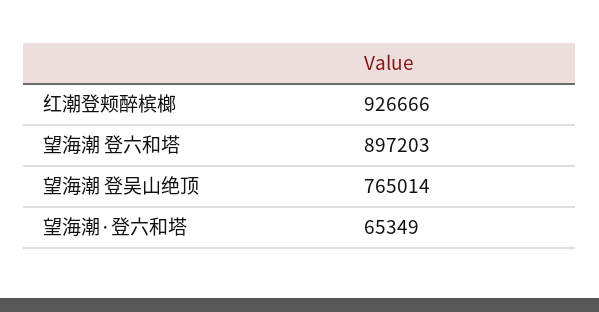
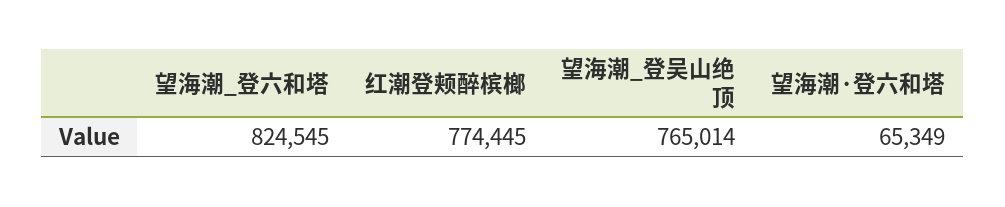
  {
-   "红潮登颊醉槟榔": 926666,
+   "红潮登颊醉槟榔": 774445,
-   "望海潮 登六和塔": 897203,
+   "望海潮 登六和塔": 824545,
    "望海潮 登吴山绝顶": 765014,
    "望海潮·登六和塔": 65349
  }

